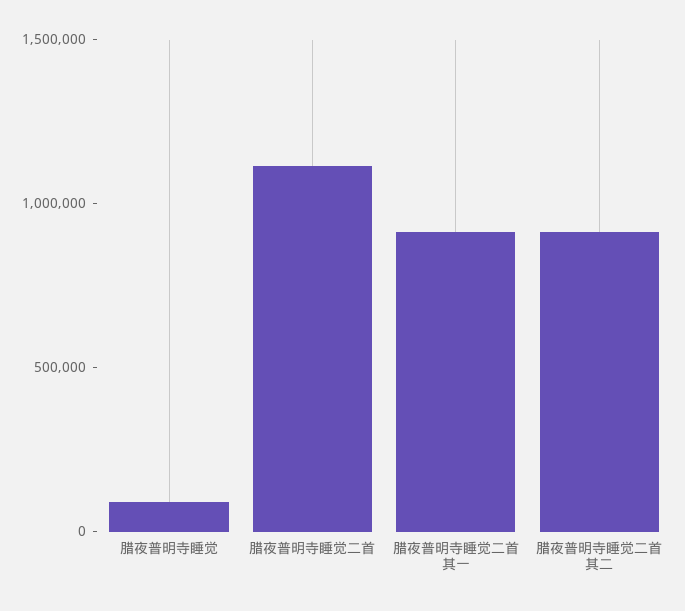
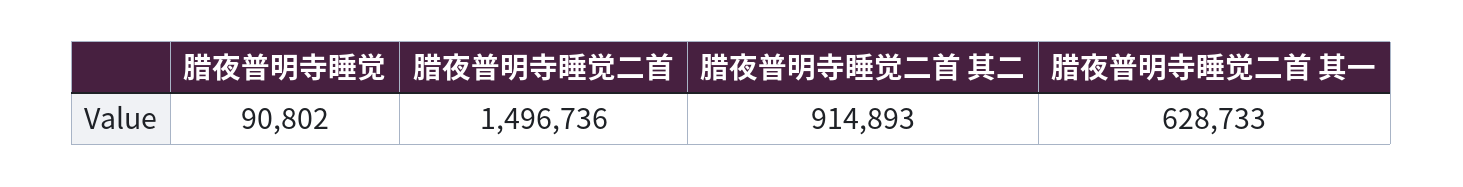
  {
    "腊夜普明寺睡觉": 90802,
-   "腊夜普明寺睡觉二首": 1100000,
+   "腊夜普明寺睡觉二首": 1496736,
-   "腊夜普明寺睡觉二首 其一": 900000,
+   "腊夜普明寺睡觉二首 其一": 628733,
    "腊夜普明寺睡觉二首 其二": 914893
  }

